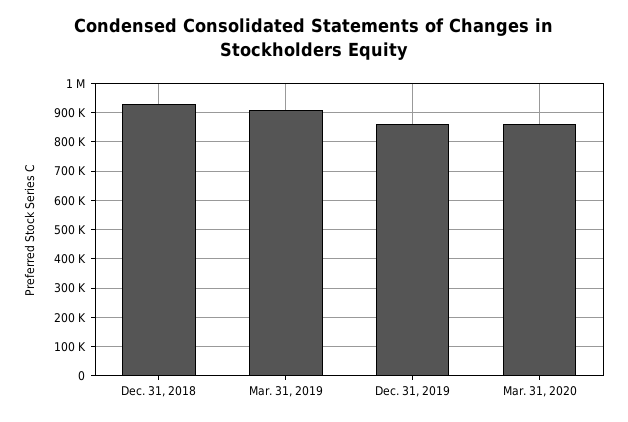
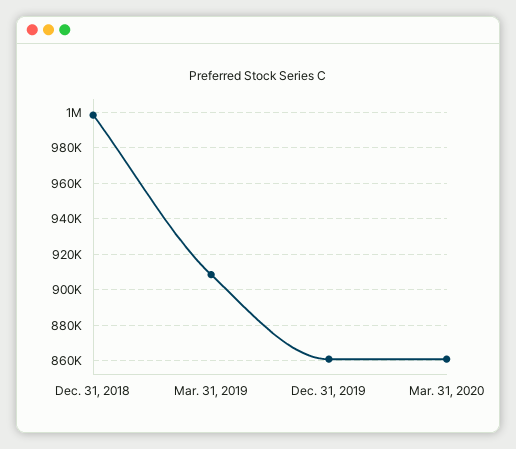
  {
-   "Dec. 31, 2018": 925000,
+   "Dec. 31, 2018": 1000000,
    "Mar. 31, 2019": 910000,
    "Dec. 31, 2019": 860000,
    "Mar. 31, 2020": 860000
  }

